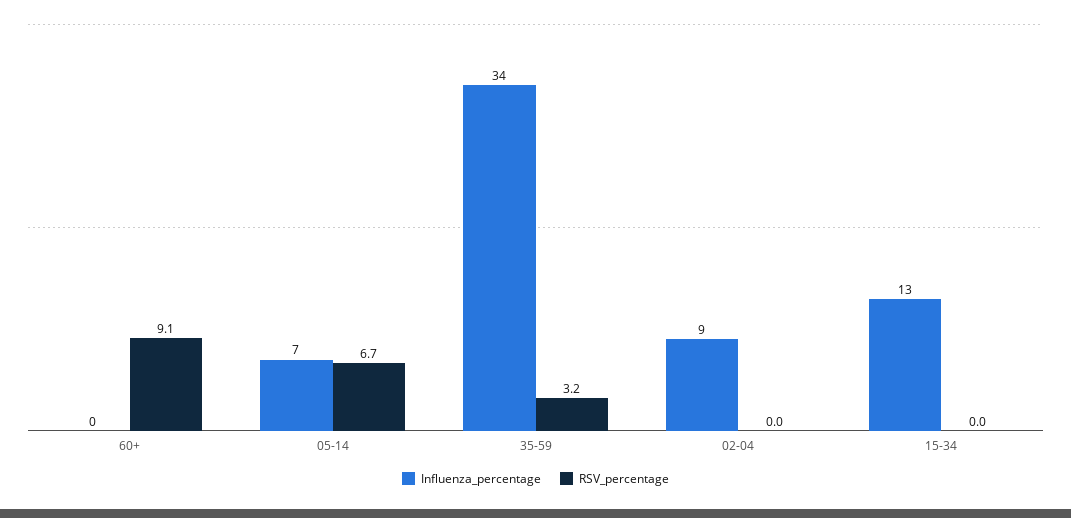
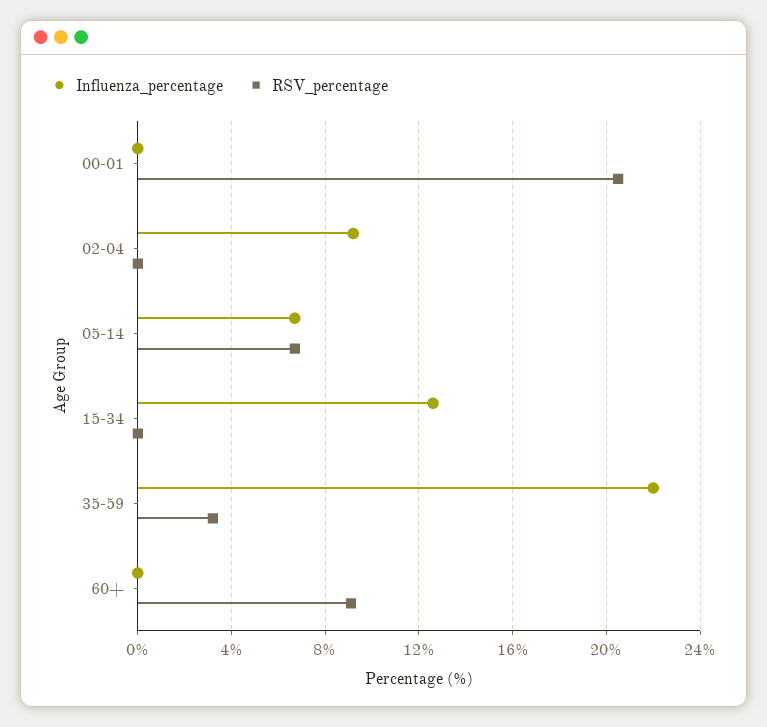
  {
    "Influenza_percentage": {
      "60+": 0,
      "05-14": 7,
-     "35-59": 34,
+     "35-59": 22,
      "02-04": 9,
-     "15-34": 13
+     "15-34": 13,
+     "00-01": 0
    },
    "RSV_percentage": {
      "60+": 9.1,
      "05-14": 6.7,
      "35-59": 3.2,
      "02-04": 0,
-     "15-34": 0
+     "15-34": 0,
+     "00-01": 20.5
    }
  }

